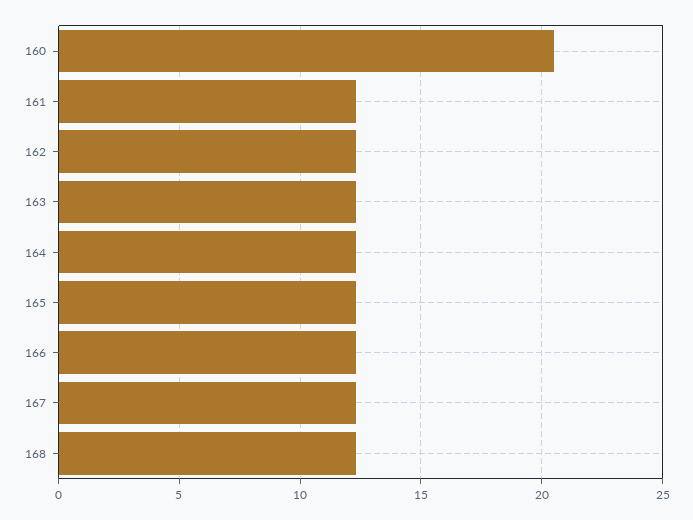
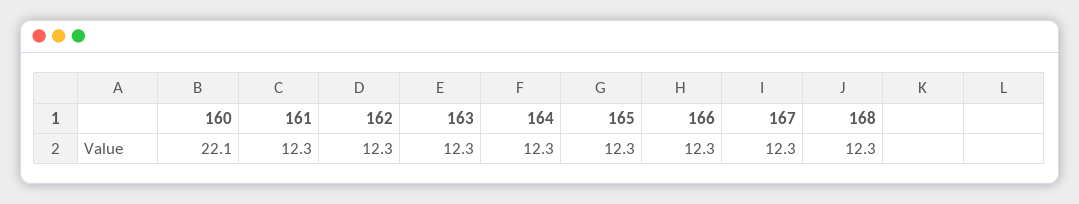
  {
-   "160": 20.5,
+   "160": 22.1,
    "161": 12.3,
    "162": 12.3,
    "163": 12.3,
    "164": 12.3,
    "165": 12.3,
    "166": 12.3,
    "167": 12.3,
    "168": 12.3
  }

